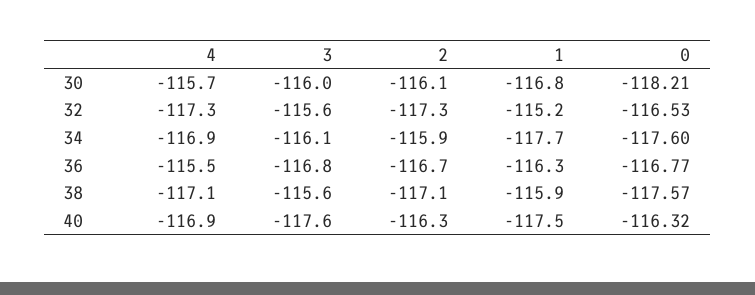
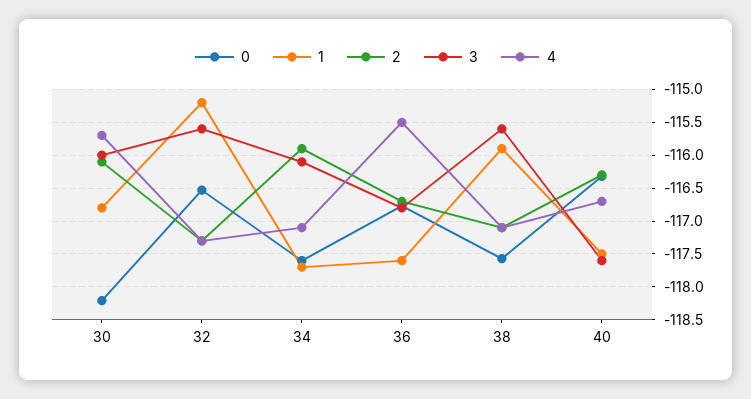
  {
    "4": {
      "30": -115.7,
      "32": -117.3,
-     "34": -116.9,
+     "34": -117.1,
      "36": -115.5,
      "38": -117.1,
-     "40": -116.9
+     "40": -116.7
    },
    "3": {
      "30": -116,
      "32": -115.6,
      "34": -116.1,
      "36": -116.8,
      "38": -115.6,
      "40": -117.6
    },
    "2": {
      "30": -116.1,
      "32": -117.3,
      "34": -115.9,
      "36": -116.7,
      "38": -117.1,
      "40": -116.3
    },
    "1": {
      "30": -116.8,
      "32": -115.2,
      "34": -117.7,
-     "36": -116.3,
+     "36": -117.6,
      "38": -115.9,
      "40": -117.5
    },
    "0": {
      "30": -118.21,
      "32": -116.53,
      "34": -117.6,
      "36": -116.77,
      "38": -117.57,
      "40": -116.32
    }
  }

